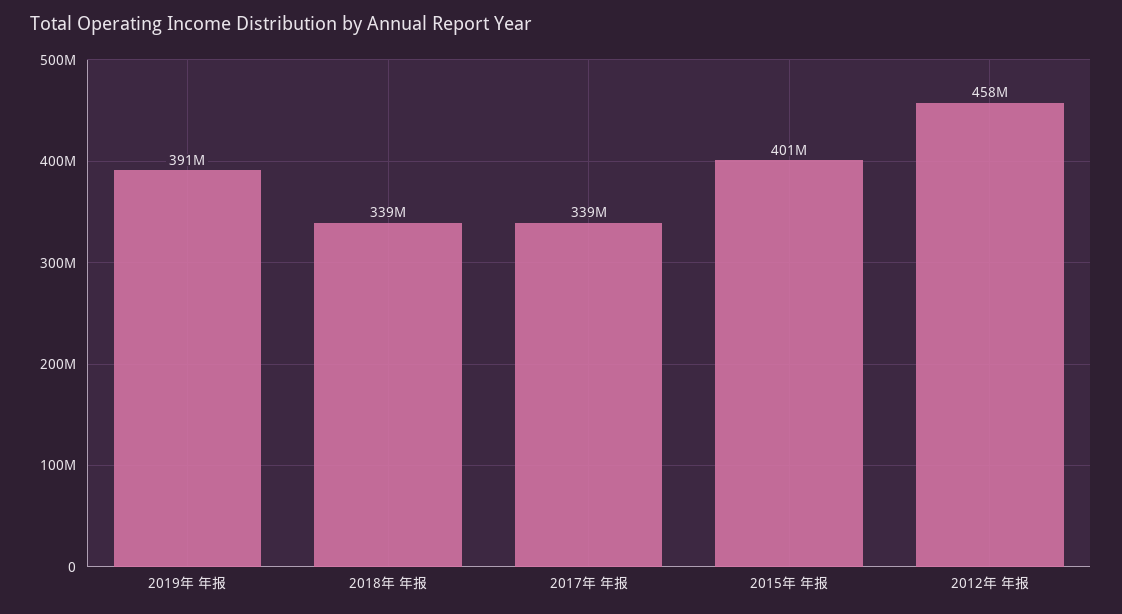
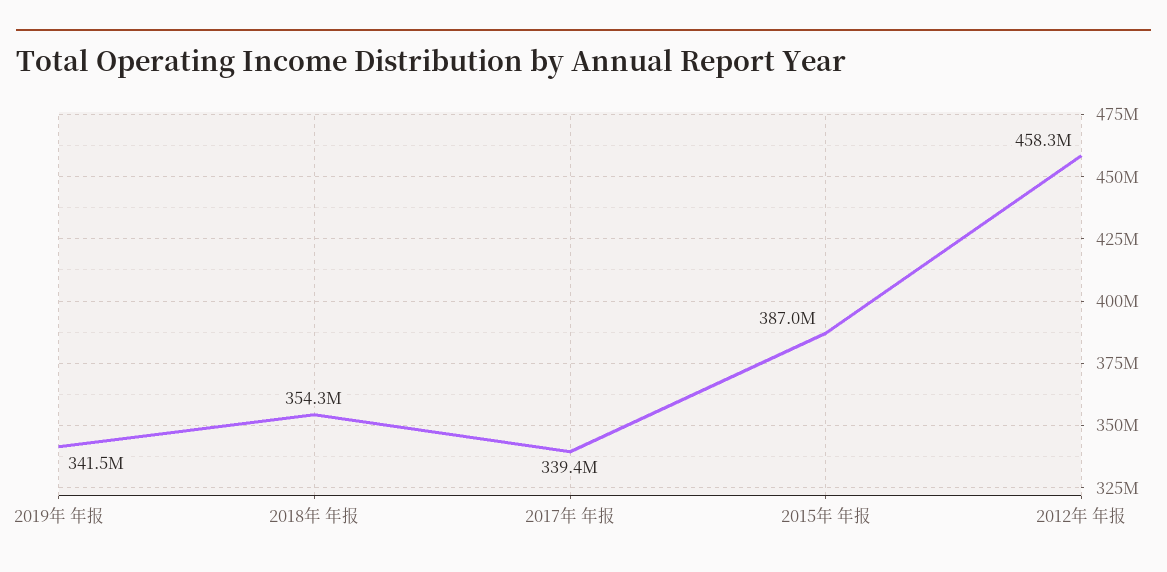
  {
-   "2019年 年报": 391000000,
+   "2019年 年报": 341500000,
-   "2018年 年报": 339000000,
+   "2018年 年报": 354300000,
    "2017年 年报": 339400000,
-   "2015年 年报": 401000000,
+   "2015年 年报": 387000000,
    "2012年 年报": 458300000
  }

